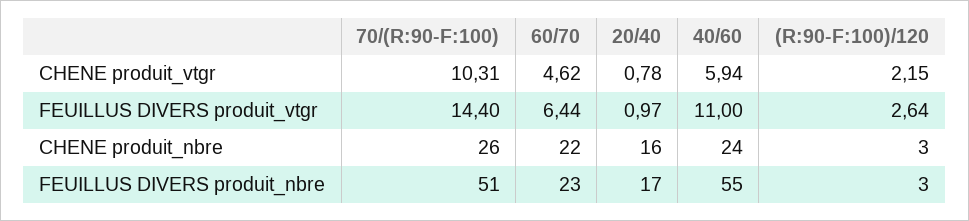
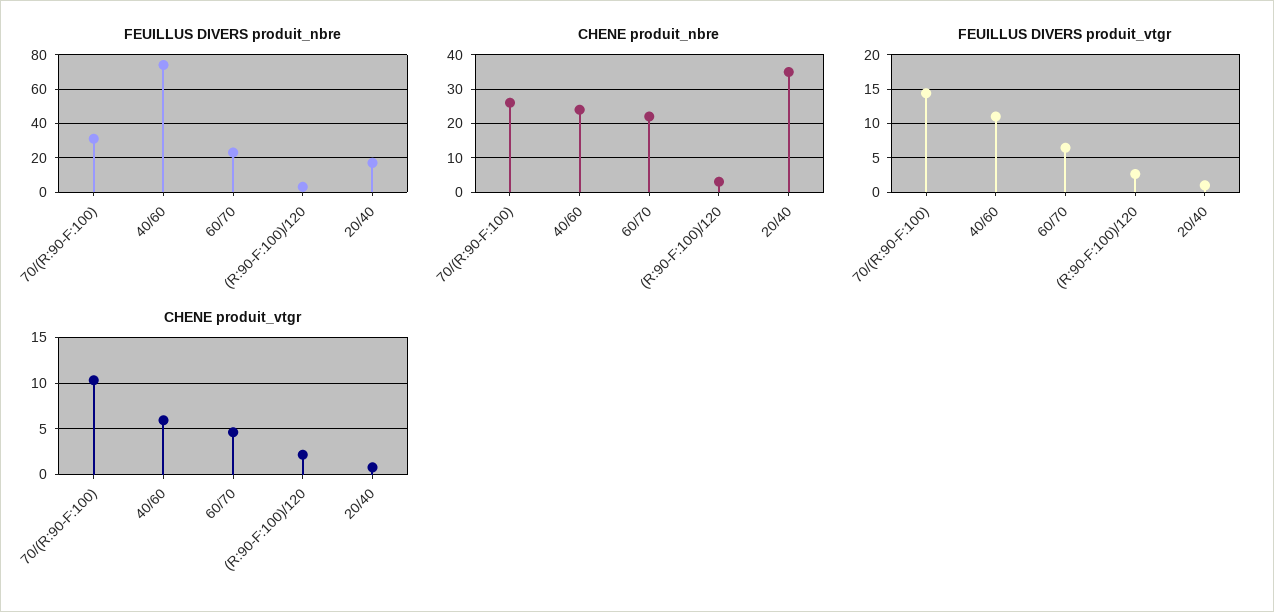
  {
    "CHENE produit_vtgr": {
      "70/(R:90-F:100)": 10.31,
      "60/70": 4.62,
      "20/40": 0.78,
      "40/60": 5.94,
      "(R:90-F:100)/120": 2.15
    },
    "FEUILLUS DIVERS produit_vtgr": {
      "70/(R:90-F:100)": 14.4,
      "60/70": 6.44,
      "20/40": 0.97,
      "40/60": 11,
      "(R:90-F:100)/120": 2.64
    },
    "CHENE produit_nbre": {
      "70/(R:90-F:100)": 26,
      "60/70": 22,
-     "20/40": 16,
+     "20/40": 35,
      "40/60": 24,
      "(R:90-F:100)/120": 3
    },
    "FEUILLUS DIVERS produit_nbre": {
-     "70/(R:90-F:100)": 51,
+     "70/(R:90-F:100)": 30,
      "60/70": 23,
      "20/40": 17,
-     "40/60": 55,
+     "40/60": 75,
      "(R:90-F:100)/120": 3
    }
  }

